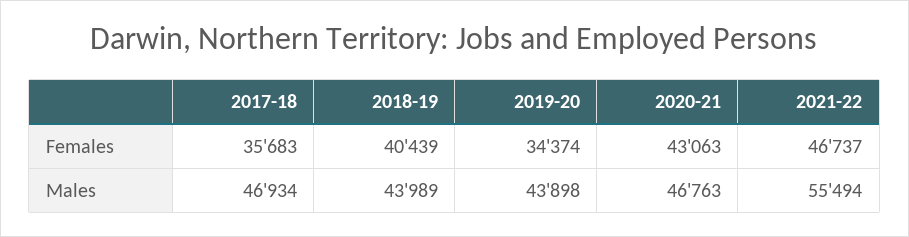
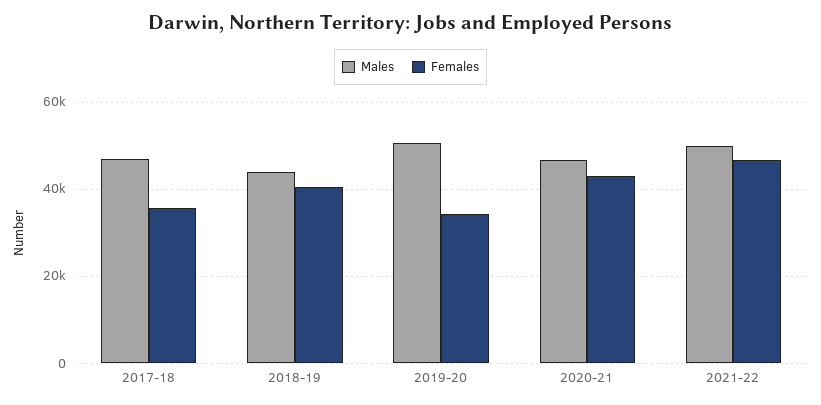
  {
    "Females": {
      "2017-18": 35683,
      "2018-19": 40439,
      "2019-20": 34374,
      "2020-21": 43063,
      "2021-22": 46737
    },
    "Males": {
      "2017-18": 46934,
      "2018-19": 43989,
-     "2019-20": 43898,
+     "2019-20": 50000,
      "2020-21": 46763,
-     "2021-22": 55494
+     "2021-22": 50000
    }
  }

